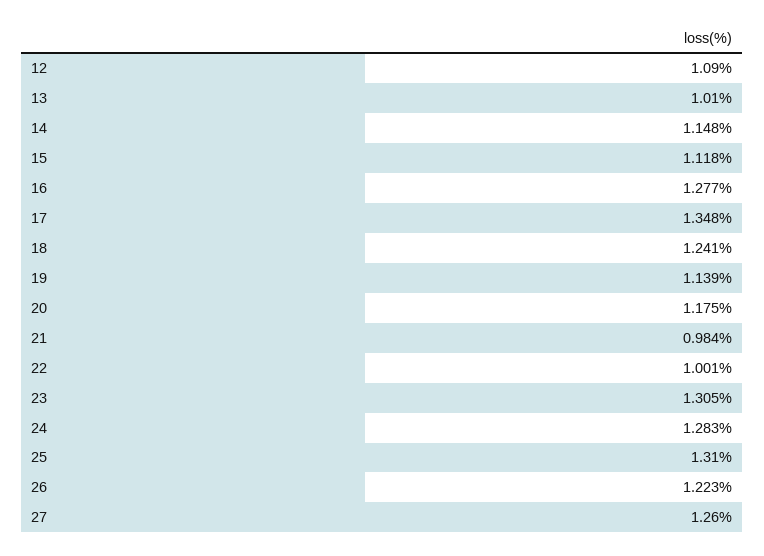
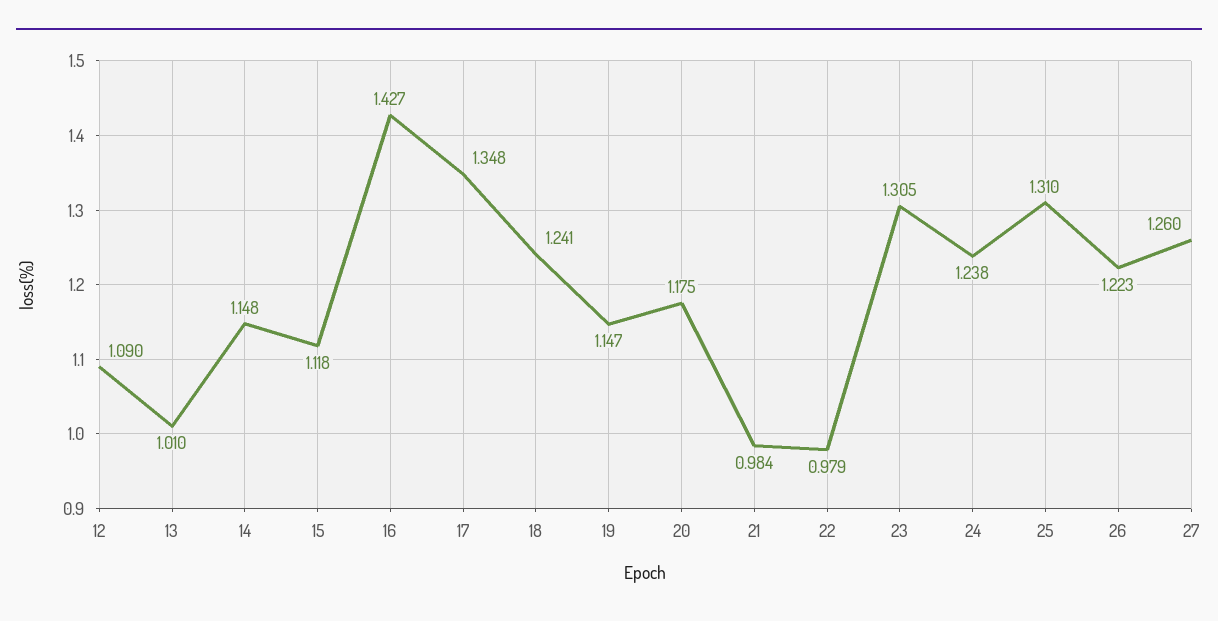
  {
    "12": 1.09,
    "13": 1.01,
    "14": 1.148,
    "15": 1.118,
-   "16": 1.277,
+   "16": 1.427,
    "17": 1.348,
    "18": 1.241,
-   "19": 1.139,
+   "19": 1.147,
    "20": 1.175,
    "21": 0.984,
-   "22": 1.001,
+   "22": 0.979,
    "23": 1.305,
-   "24": 1.283,
+   "24": 1.238,
    "25": 1.31,
    "26": 1.223,
    "27": 1.26
  }

